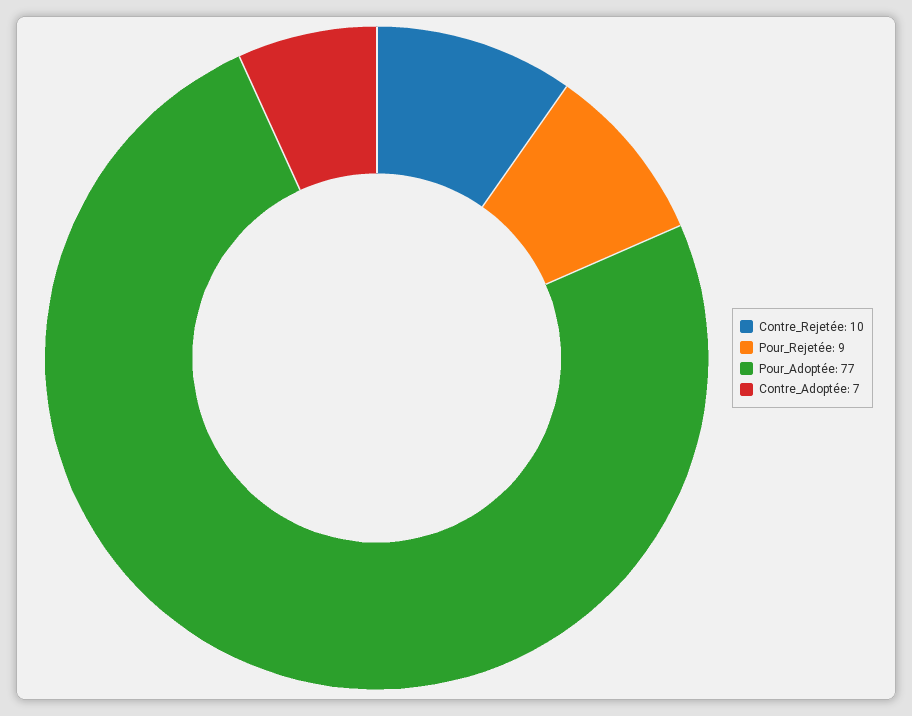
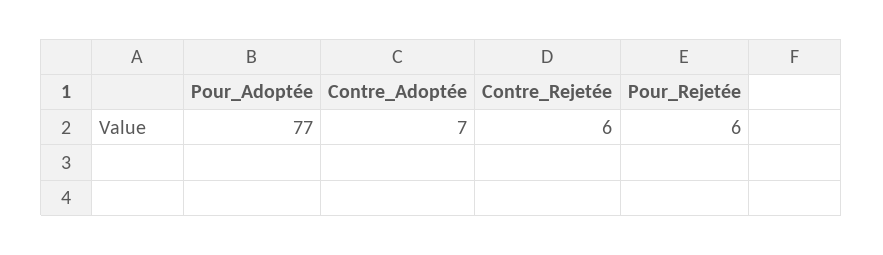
  {
-   "Contre_Rejetée": 10,
+   "Contre_Rejetée": 6,
-   "Pour_Rejetée": 9,
+   "Pour_Rejetée": 6,
    "Pour_Adoptée": 77,
    "Contre_Adoptée": 7
  }

